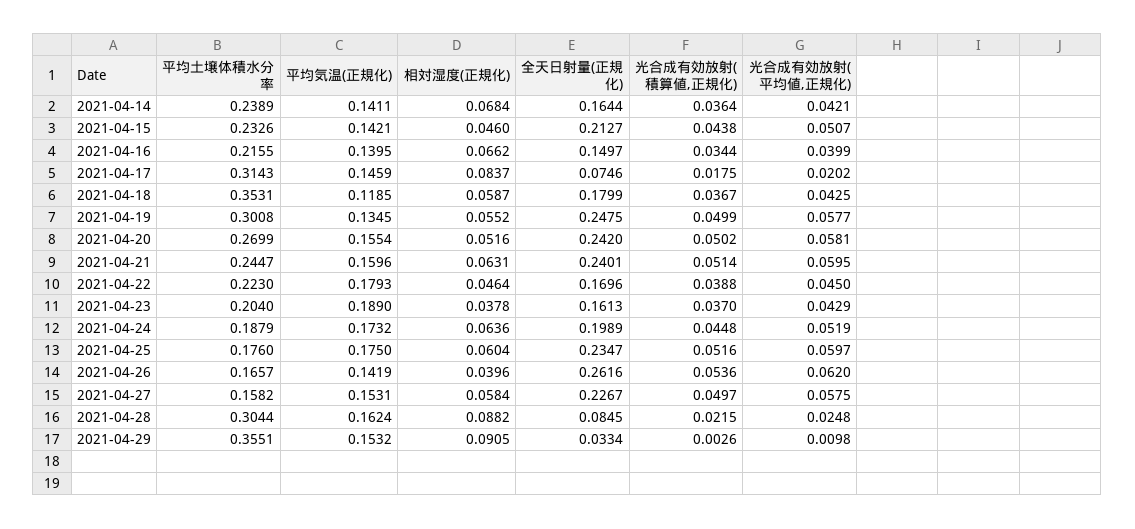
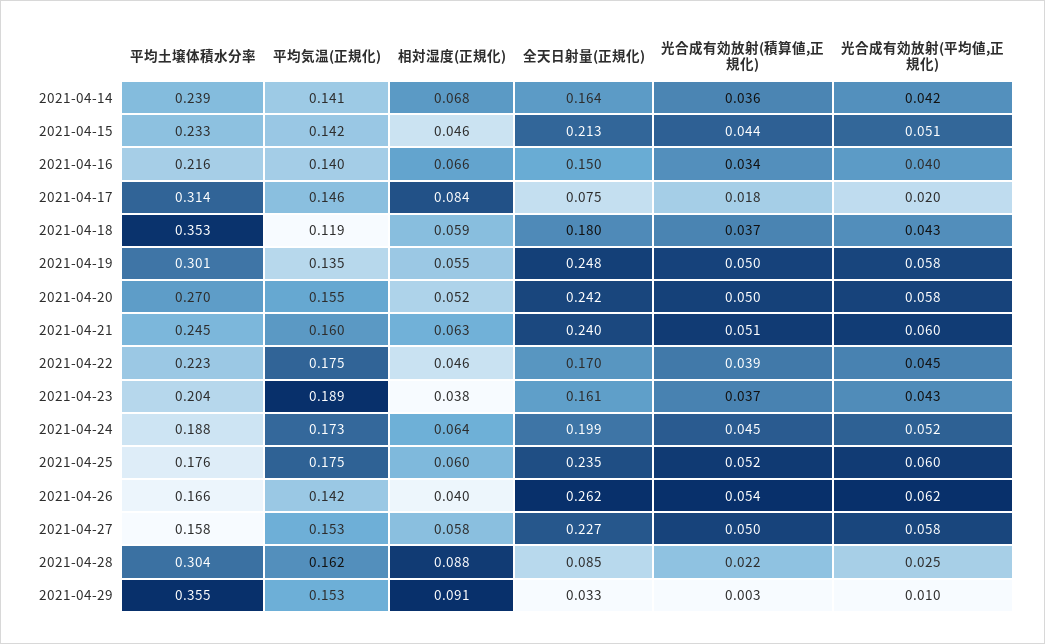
  {
    "平均土壌体積水分率": {
      "2021-04-14": 0.2389,
      "2021-04-15": 0.2326,
      "2021-04-16": 0.2155,
      "2021-04-17": 0.3143,
      "2021-04-18": 0.3531,
      "2021-04-19": 0.3008,
      "2021-04-20": 0.2699,
      "2021-04-21": 0.2447,
      "2021-04-22": 0.223,
      "2021-04-23": 0.204,
      "2021-04-24": 0.1879,
      "2021-04-25": 0.176,
      "2021-04-26": 0.1657,
      "2021-04-27": 0.1582,
      "2021-04-28": 0.3044,
      "2021-04-29": 0.3551
    },
    "平均気温(正規化)": {
      "2021-04-14": 0.1411,
      "2021-04-15": 0.1421,
      "2021-04-16": 0.1395,
      "2021-04-17": 0.1459,
      "2021-04-18": 0.1185,
      "2021-04-19": 0.1345,
      "2021-04-20": 0.1554,
      "2021-04-21": 0.1596,
-     "2021-04-22": 0.1793,
+     "2021-04-22": 0.175,
      "2021-04-23": 0.189,
      "2021-04-24": 0.1732,
      "2021-04-25": 0.175,
      "2021-04-26": 0.1419,
      "2021-04-27": 0.1531,
      "2021-04-28": 0.1624,
      "2021-04-29": 0.1532
    },
    "相対湿度(正規化)": {
      "2021-04-14": 0.0684,
      "2021-04-15": 0.046,
      "2021-04-16": 0.0662,
      "2021-04-17": 0.0837,
      "2021-04-18": 0.0587,
      "2021-04-19": 0.0552,
      "2021-04-20": 0.0516,
      "2021-04-21": 0.0631,
      "2021-04-22": 0.0464,
      "2021-04-23": 0.0378,
      "2021-04-24": 0.0636,
      "2021-04-25": 0.0604,
      "2021-04-26": 0.0396,
      "2021-04-27": 0.0584,
      "2021-04-28": 0.0882,
      "2021-04-29": 0.0905
    },
    "全天日射量(正規化)": {
      "2021-04-14": 0.1644,
      "2021-04-15": 0.2127,
      "2021-04-16": 0.1497,
      "2021-04-17": 0.0746,
      "2021-04-18": 0.1799,
      "2021-04-19": 0.2475,
      "2021-04-20": 0.242,
      "2021-04-21": 0.2401,
      "2021-04-22": 0.1696,
      "2021-04-23": 0.1613,
      "2021-04-24": 0.1989,
      "2021-04-25": 0.2347,
      "2021-04-26": 0.2616,
      "2021-04-27": 0.2267,
      "2021-04-28": 0.0845,
      "2021-04-29": 0.0334
    },
    "光合成有効放射(積算値,正規化)": {
      "2021-04-14": 0.0364,
      "2021-04-15": 0.0438,
      "2021-04-16": 0.0344,
      "2021-04-17": 0.0175,
      "2021-04-18": 0.0367,
      "2021-04-19": 0.0499,
      "2021-04-20": 0.0502,
      "2021-04-21": 0.0514,
      "2021-04-22": 0.0388,
      "2021-04-23": 0.037,
      "2021-04-24": 0.0448,
      "2021-04-25": 0.0516,
      "2021-04-26": 0.0536,
      "2021-04-27": 0.0497,
      "2021-04-28": 0.0215,
      "2021-04-29": 0.0026
    },
    "光合成有効放射(平均値,正規化)": {
      "2021-04-14": 0.0421,
      "2021-04-15": 0.0507,
      "2021-04-16": 0.0399,
      "2021-04-17": 0.0202,
      "2021-04-18": 0.0425,
      "2021-04-19": 0.0577,
      "2021-04-20": 0.0581,
      "2021-04-21": 0.0595,
      "2021-04-22": 0.045,
      "2021-04-23": 0.0429,
      "2021-04-24": 0.0519,
      "2021-04-25": 0.0597,
      "2021-04-26": 0.062,
      "2021-04-27": 0.0575,
      "2021-04-28": 0.0248,
      "2021-04-29": 0.0098
    }
  }

